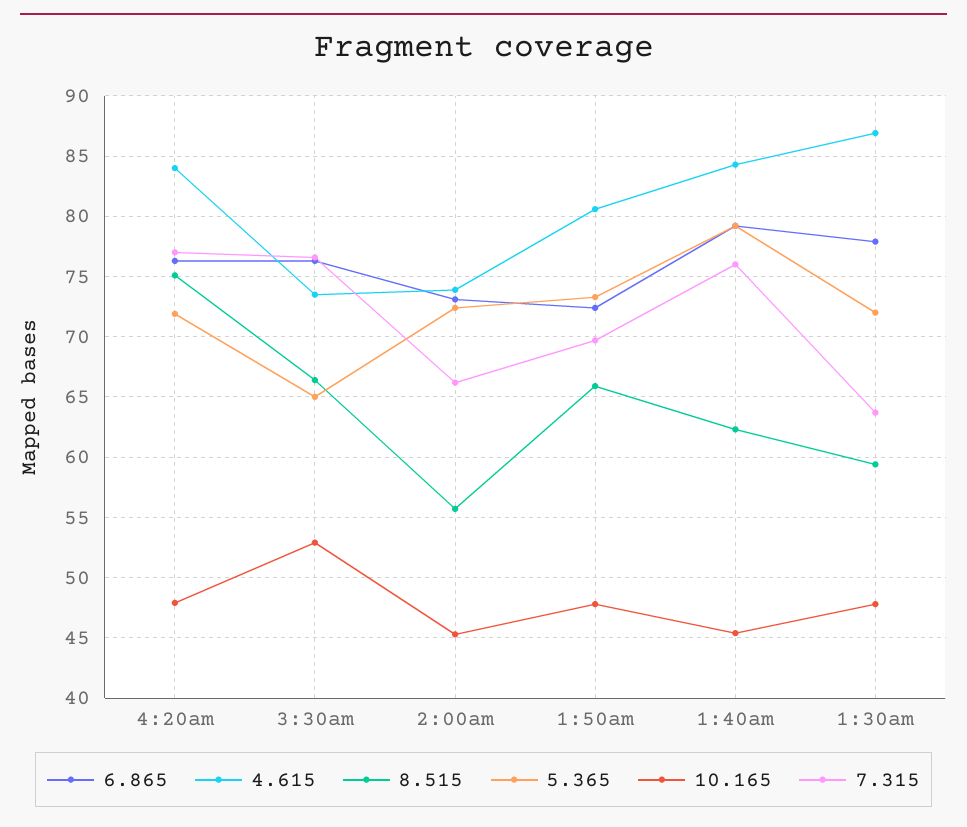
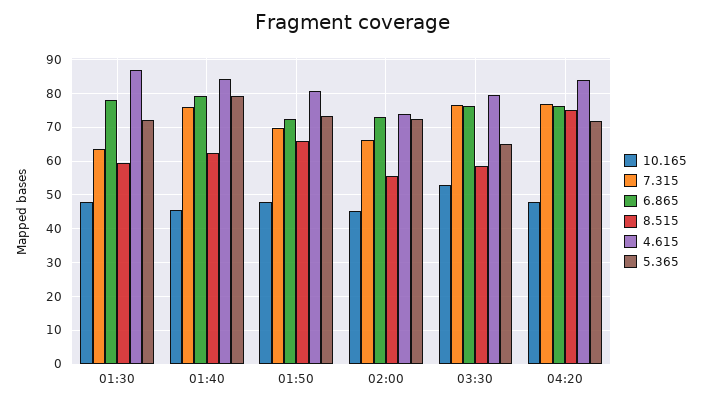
  {
    "6.865": {
      "4:20am": 76.5,
      "3:30am": 76.5,
      "2:00am": 73,
      "1:50am": 72.5,
      "1:40am": 79,
      "1:30am": 78
    },
    "4.615": {
      "4:20am": 84,
-     "3:30am": 73.5,
+     "3:30am": 80,
      "2:00am": 74,
      "1:50am": 80.5,
      "1:40am": 84.5,
      "1:30am": 87
    },
    "8.515": {
      "4:20am": 75,
-     "3:30am": 66.5,
+     "3:30am": 58,
      "2:00am": 55.5,
      "1:50am": 66,
      "1:40am": 62.5,
      "1:30am": 59.5
    },
    "5.365": {
      "4:20am": 72,
      "3:30am": 65,
      "2:00am": 72.5,
      "1:50am": 73.5,
      "1:40am": 79,
      "1:30am": 72
    },
    "10.165": {
      "4:20am": 48,
      "3:30am": 53,
      "2:00am": 45.5,
      "1:50am": 48,
      "1:40am": 45.5,
      "1:30am": 48
    },
    "7.315": {
      "4:20am": 77,
      "3:30am": 76.5,
      "2:00am": 66,
      "1:50am": 69.5,
      "1:40am": 76,
      "1:30am": 63.5
    }
  }

